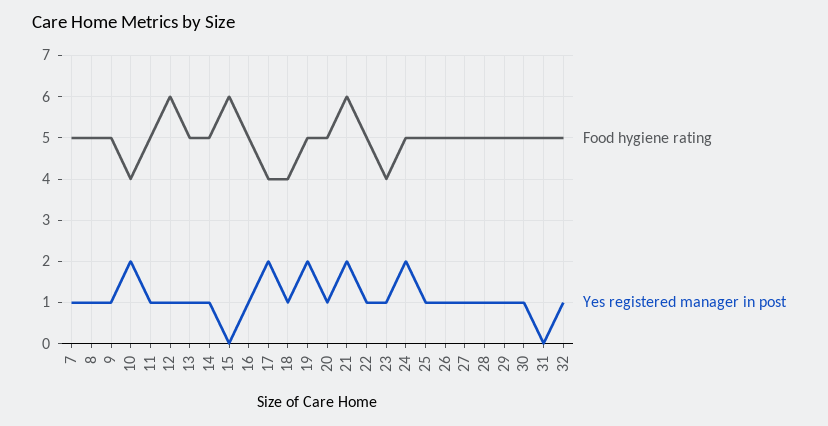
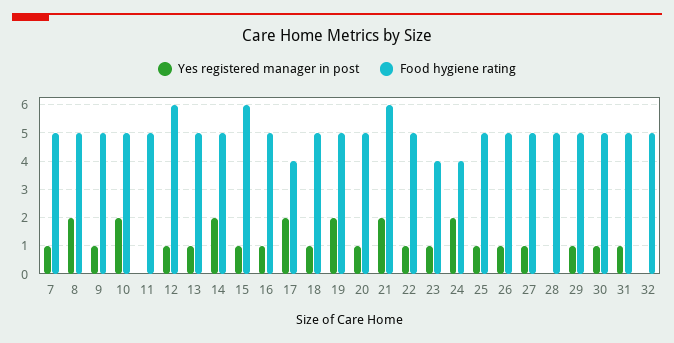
  {
    "Food hygiene rating": {
      "7": 5,
      "8": 5,
      "9": 5,
-     "10": 4,
+     "10": 5,
      "11": 5,
      "12": 6,
      "13": 5,
      "14": 5,
      "15": 6,
      "16": 5,
      "17": 4,
-     "18": 4,
+     "18": 5,
      "19": 5,
      "20": 5,
      "21": 6,
      "22": 5,
      "23": 4,
-     "24": 5,
+     "24": 4,
      "25": 5,
      "26": 5,
      "27": 5,
      "28": 5,
      "29": 5,
      "30": 5,
      "31": 5,
      "32": 5
    },
    "Yes registered manager in post": {
      "7": 1,
-     "8": 1,
+     "8": 2,
      "9": 1,
      "10": 2,
-     "11": 1,
+     "11": 0,
      "12": 1,
      "13": 1,
-     "14": 1,
+     "14": 2,
-     "15": 0,
+     "15": 1,
      "16": 1,
      "17": 2,
      "18": 1,
      "19": 2,
      "20": 1,
      "21": 2,
      "22": 1,
      "23": 1,
      "24": 2,
      "25": 1,
      "26": 1,
      "27": 1,
-     "28": 1,
+     "28": 0,
      "29": 1,
      "30": 1,
-     "31": 0,
+     "31": 1,
-     "32": 1
+     "32": 0
    }
  }

